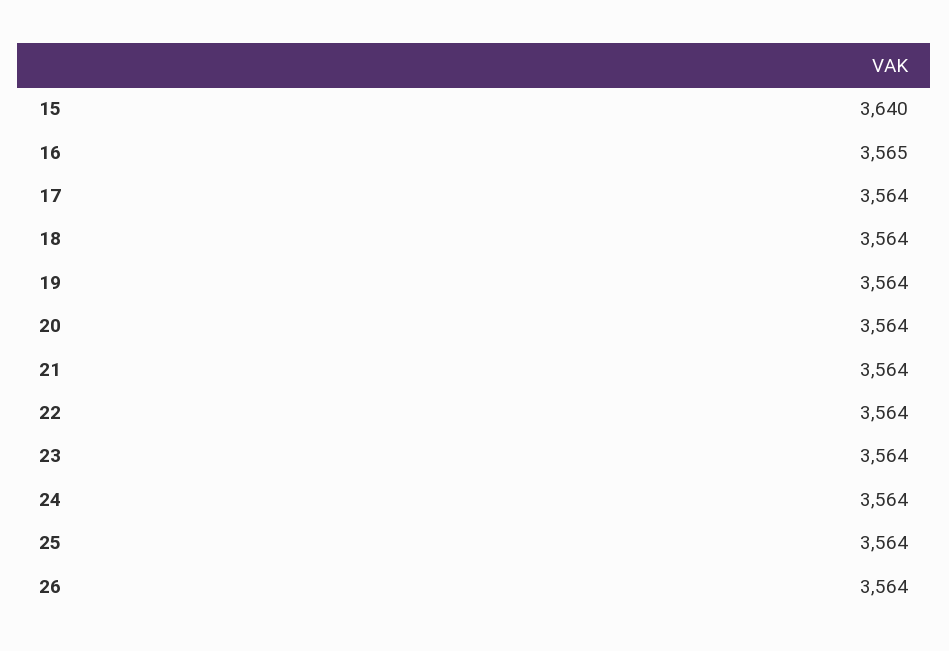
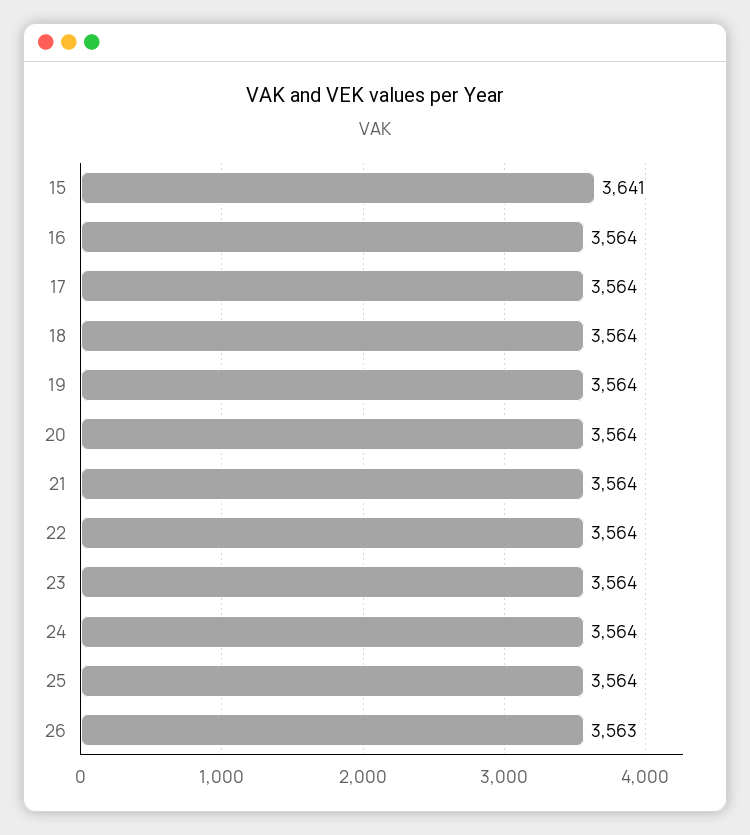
  {
-   "15": 3640,
+   "15": 3641,
-   "16": 3565,
+   "16": 3564,
    "17": 3564,
    "18": 3564,
    "19": 3564,
    "20": 3564,
    "21": 3564,
    "22": 3564,
    "23": 3564,
    "24": 3564,
    "25": 3564,
-   "26": 3564
+   "26": 3563
  }

